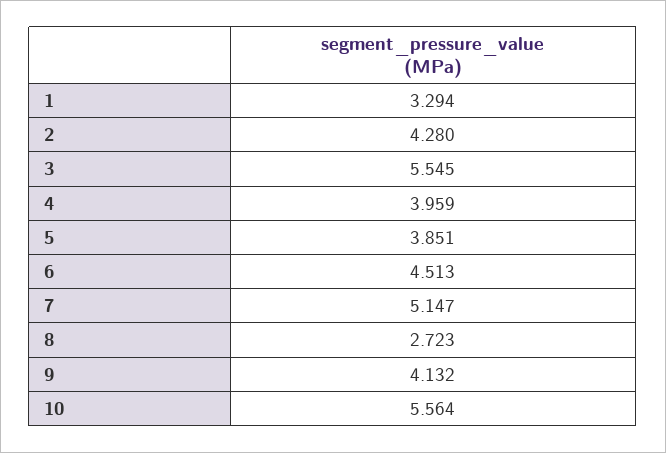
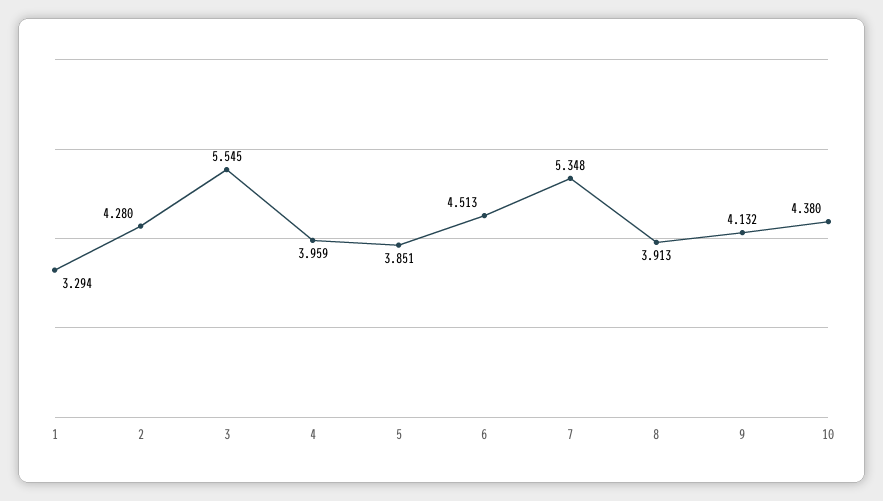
  {
    "1": 3.294,
    "2": 4.28,
    "3": 5.545,
    "4": 3.959,
    "5": 3.851,
    "6": 4.513,
-   "7": 5.147,
+   "7": 5.348,
-   "8": 2.723,
+   "8": 3.913,
    "9": 4.132,
-   "10": 5.564
+   "10": 4.38
  }

